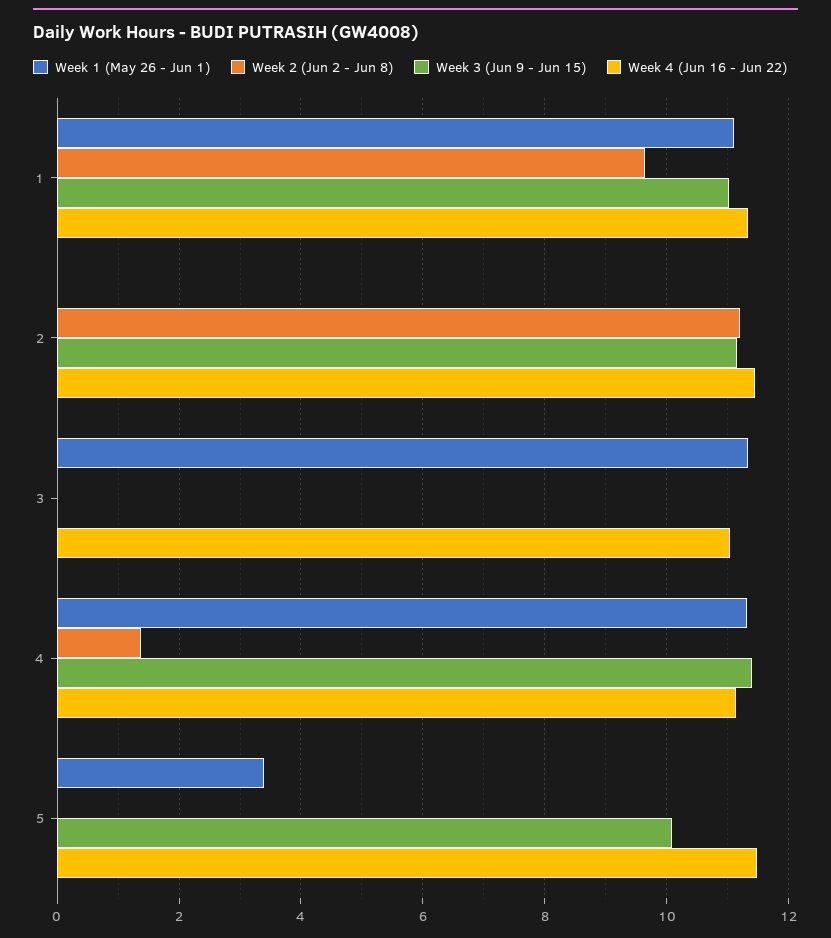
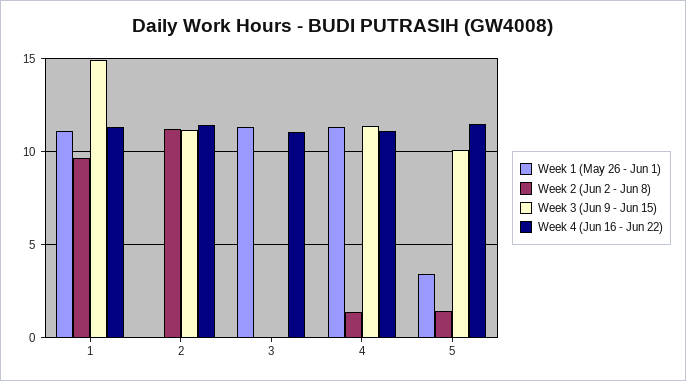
  {
    "Week 1 (May 26 - Jun 1)": {
      "1": 11.2,
      "2": 0,
      "3": 11.4,
      "4": 11.4,
      "5": 3.4
    },
    "Week 2 (Jun 2 - Jun 8)": {
      "1": 9.6,
      "2": 11.2,
      "3": 0,
      "4": 1.4,
-     "5": 0
+     "5": 1.5
    },
    "Week 3 (Jun 9 - Jun 15)": {
-     "1": 11,
+     "1": 15,
      "2": 11.2,
      "3": 0,
      "4": 11.4,
      "5": 10
    },
    "Week 4 (Jun 16 - Jun 22)": {
      "1": 11.4,
      "2": 11.4,
      "3": 11,
      "4": 11.2,
      "5": 11.4
    }
  }

